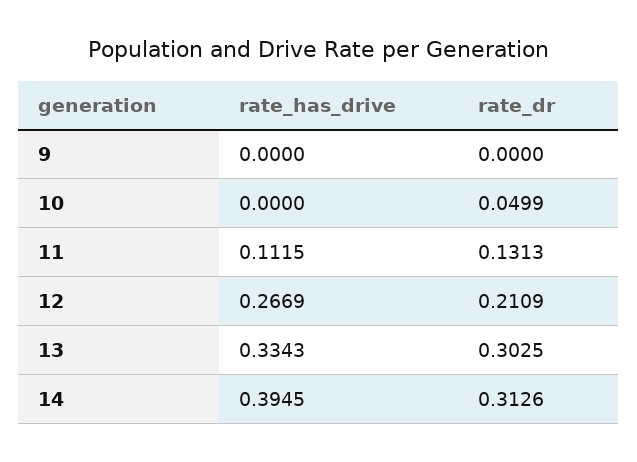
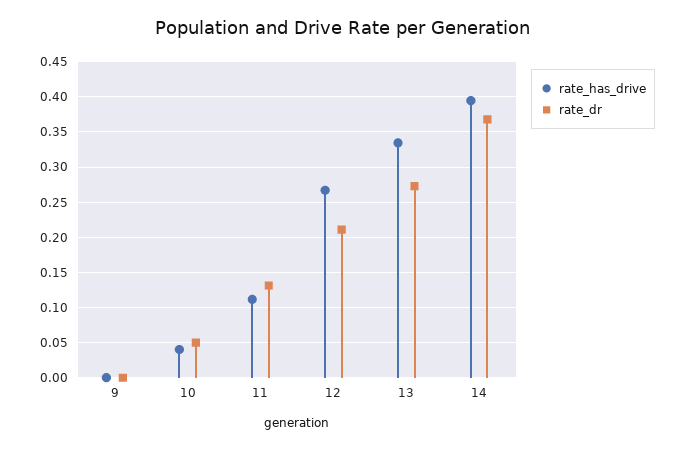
  {
    "rate_has_drive": {
      "9": 0,
-     "10": 0,
+     "10": 0.04,
      "11": 0.1115,
      "12": 0.2669,
      "13": 0.3343,
      "14": 0.3945
    },
    "rate_dr": {
      "9": 0,
      "10": 0.0499,
      "11": 0.1313,
      "12": 0.2109,
-     "13": 0.3025,
+     "13": 0.27,
-     "14": 0.3126
+     "14": 0.37
    }
  }

